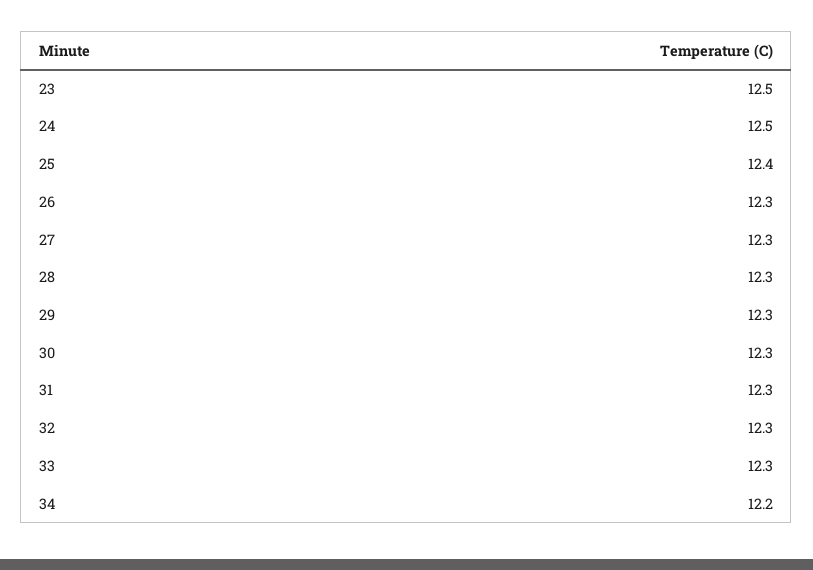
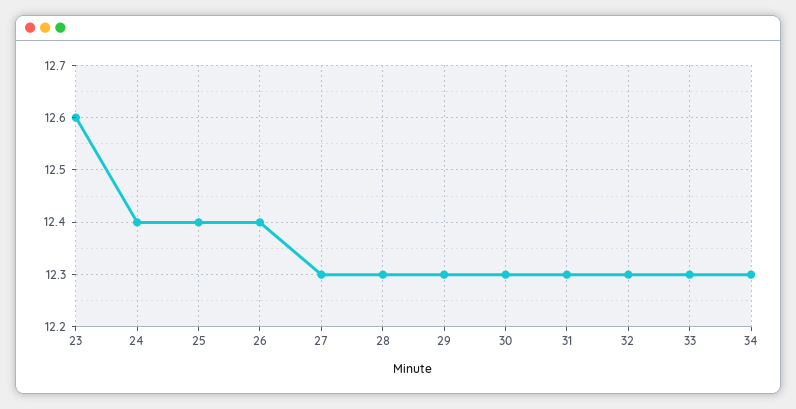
  {
-   "23": 12.5,
+   "23": 12.6,
-   "24": 12.5,
+   "24": 12.4,
    "25": 12.4,
-   "26": 12.3,
+   "26": 12.4,
    "27": 12.3,
    "28": 12.3,
    "29": 12.3,
    "30": 12.3,
    "31": 12.3,
    "32": 12.3,
    "33": 12.3,
-   "34": 12.2
+   "34": 12.3
  }

